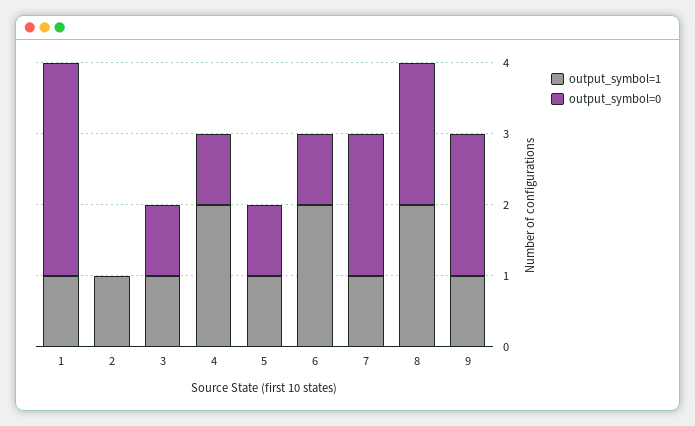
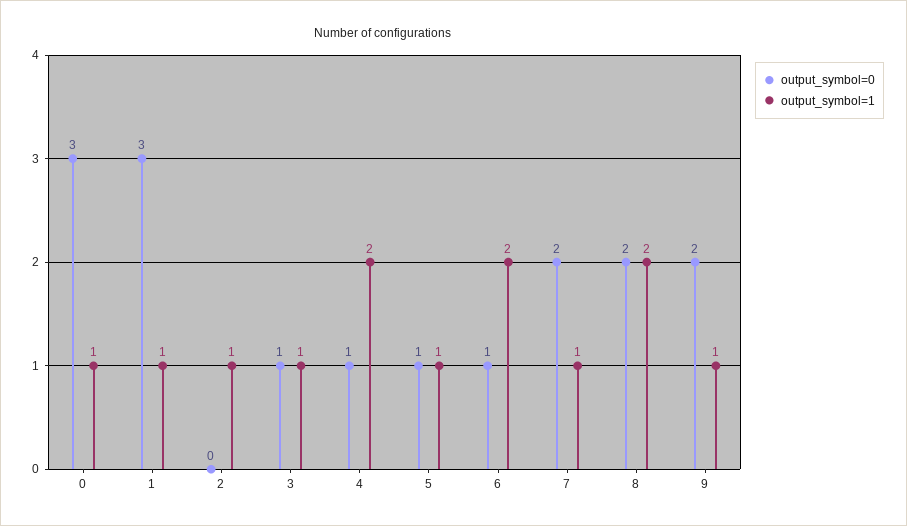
  {
    "output_symbol=1": {
      "1": 1,
      "2": 1,
      "3": 1,
      "4": 2,
      "5": 1,
      "6": 2,
      "7": 1,
      "8": 2,
-     "9": 1
+     "9": 1,
+     "0": 1
    },
    "output_symbol=0": {
      "1": 3,
      "2": 0,
      "3": 1,
      "4": 1,
      "5": 1,
      "6": 1,
      "7": 2,
      "8": 2,
-     "9": 2
+     "9": 2,
+     "0": 3
    }
  }

